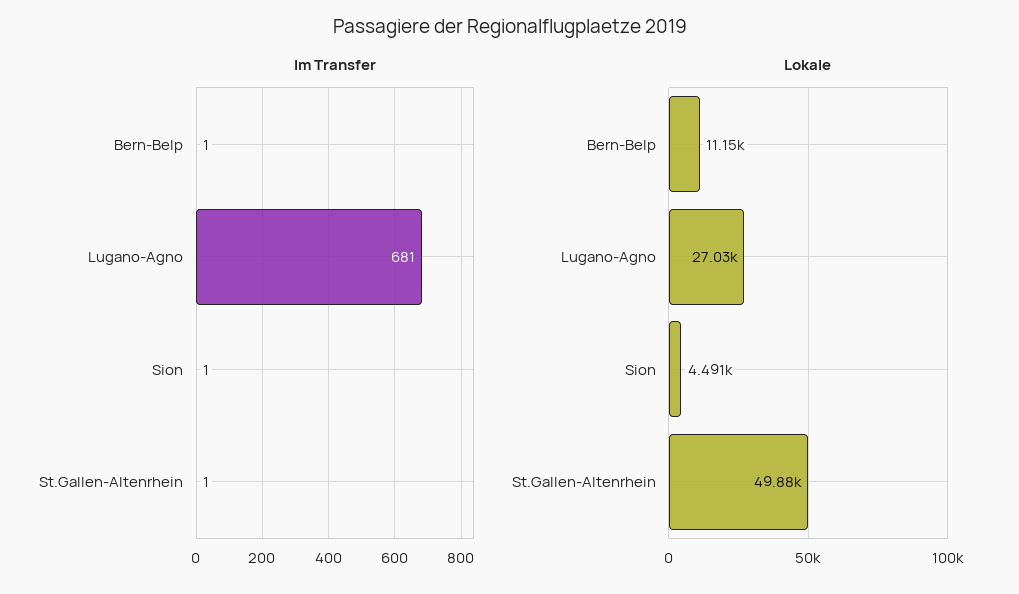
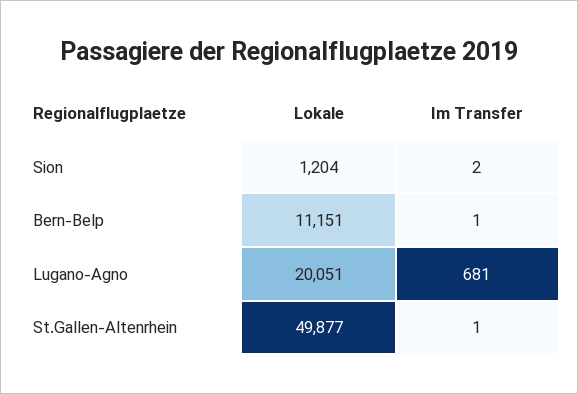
  {
    "Im Transfer": {
      "Bern-Belp": 1,
      "Lugano-Agno": 681,
-     "Sion": 1,
+     "Sion": 2,
      "St.Gallen-Altenrhein": 1
    },
    "Lokale": {
      "Bern-Belp": 11151,
-     "Lugano-Agno": 27030,
+     "Lugano-Agno": 20051,
-     "Sion": 4491,
+     "Sion": 1204,
      "St.Gallen-Altenrhein": 49877
    }
  }

